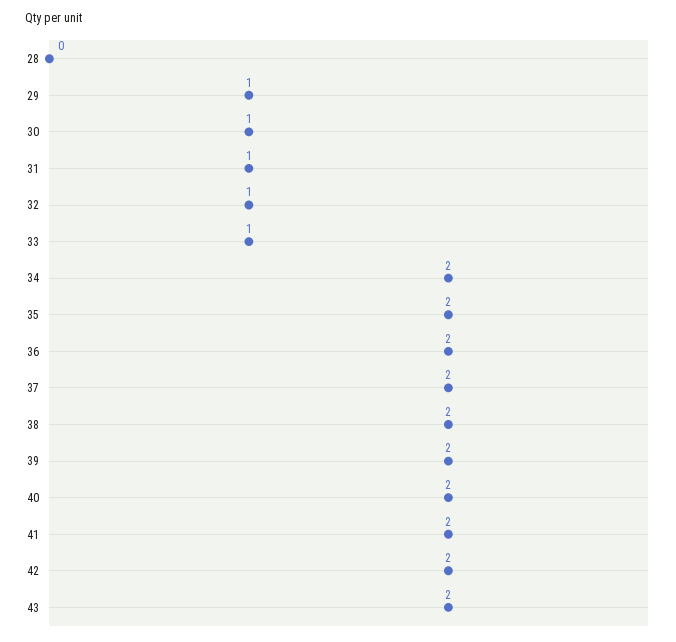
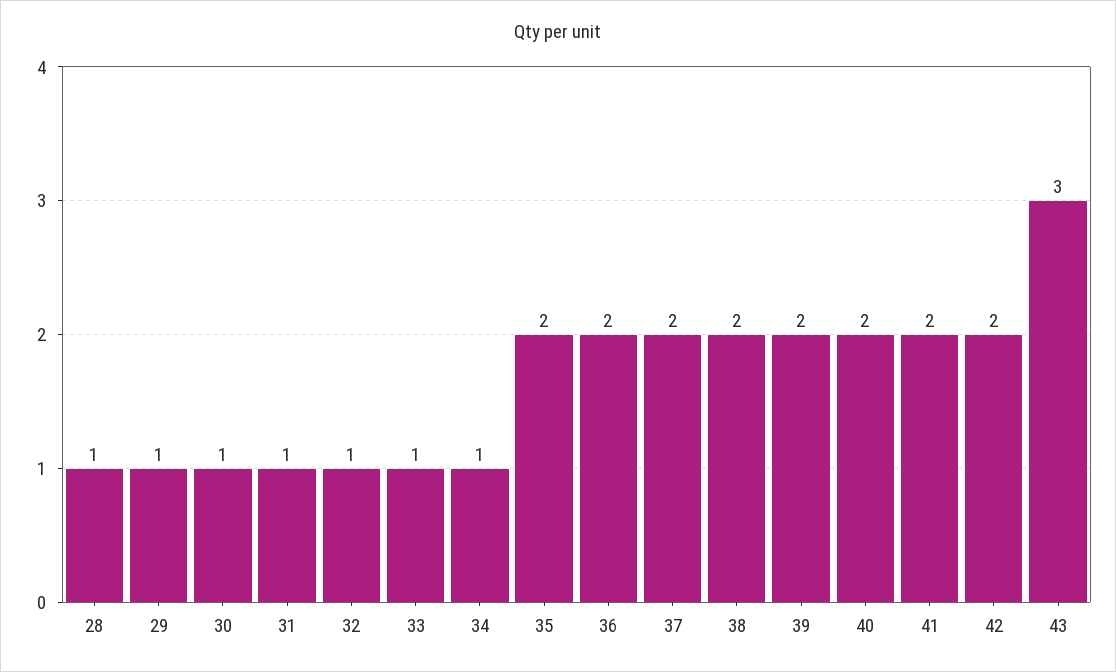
  {
-   "28": 0,
+   "28": 1,
    "29": 1,
    "30": 1,
    "31": 1,
    "32": 1,
    "33": 1,
-   "34": 2,
+   "34": 1,
    "35": 2,
    "36": 2,
    "37": 2,
    "38": 2,
    "39": 2,
    "40": 2,
    "41": 2,
    "42": 2,
-   "43": 2
+   "43": 3
  }

